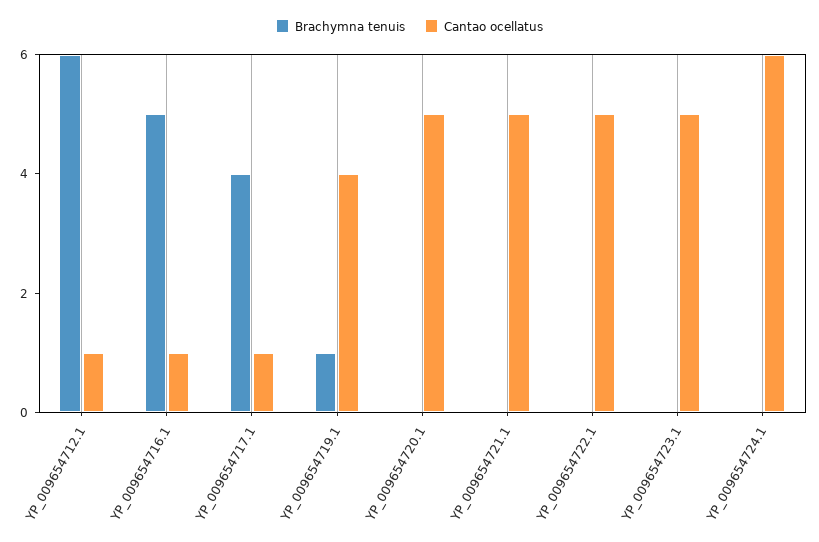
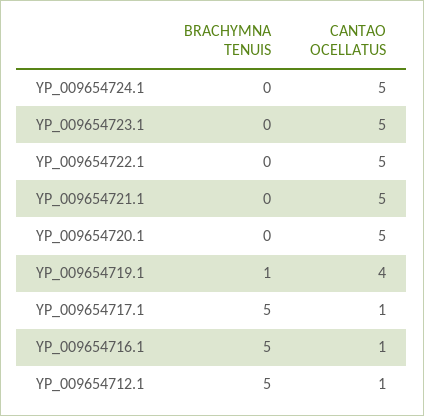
  {
    "Brachymna tenuis": {
-     "YP_009654712.1": 6,
+     "YP_009654712.1": 5,
      "YP_009654716.1": 5,
-     "YP_009654717.1": 4,
+     "YP_009654717.1": 5,
      "YP_009654719.1": 1,
      "YP_009654720.1": 0,
      "YP_009654721.1": 0,
      "YP_009654722.1": 0,
      "YP_009654723.1": 0,
      "YP_009654724.1": 0
    },
    "Cantao ocellatus": {
      "YP_009654712.1": 1,
      "YP_009654716.1": 1,
      "YP_009654717.1": 1,
      "YP_009654719.1": 4,
      "YP_009654720.1": 5,
      "YP_009654721.1": 5,
      "YP_009654722.1": 5,
      "YP_009654723.1": 5,
-     "YP_009654724.1": 6
+     "YP_009654724.1": 5
    }
  }

